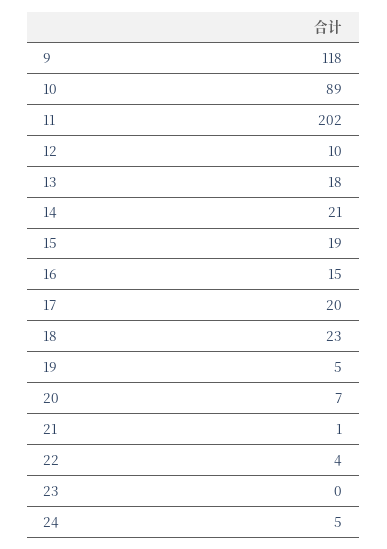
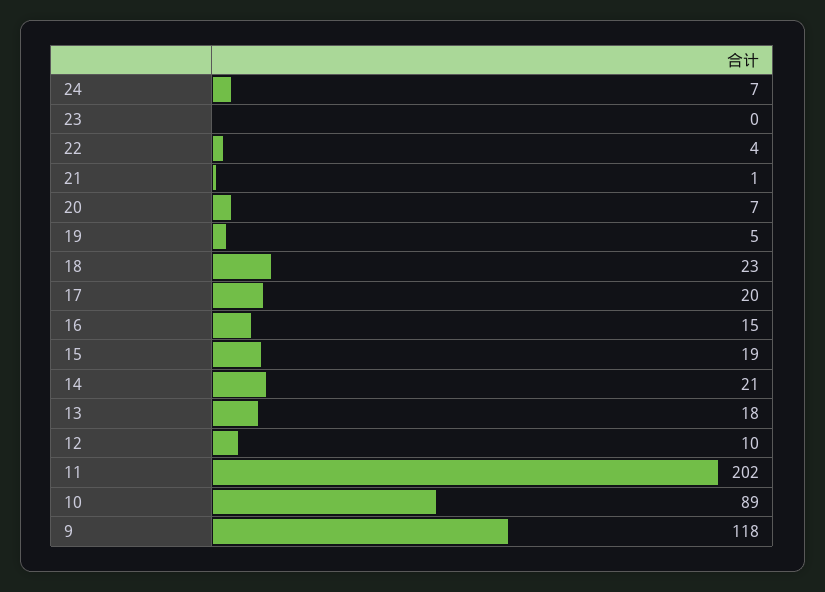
  {
    "9": 118,
    "10": 89,
    "11": 202,
    "12": 10,
    "13": 18,
    "14": 21,
    "15": 19,
    "16": 15,
    "17": 20,
    "18": 23,
    "19": 5,
    "20": 7,
    "21": 1,
    "22": 4,
    "23": 0,
-   "24": 5
+   "24": 7
  }

